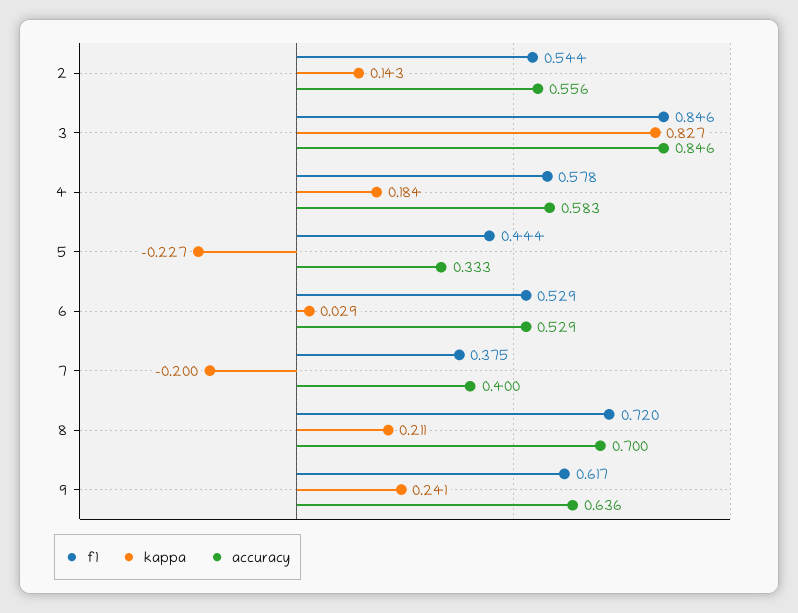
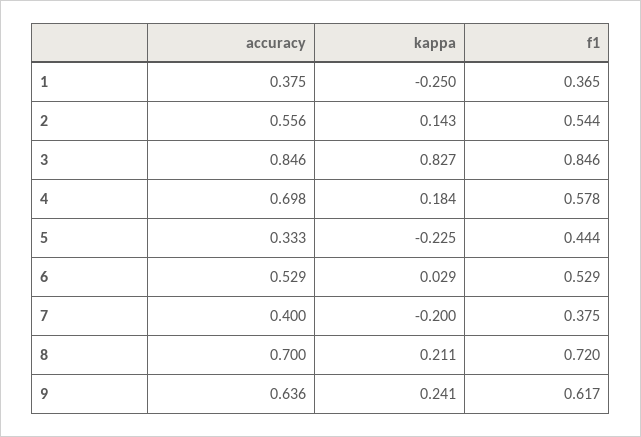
  {
    "f1": {
      "2": 0.544,
      "3": 0.846,
      "4": 0.578,
      "5": 0.444,
      "6": 0.529,
      "7": 0.375,
      "8": 0.72,
-     "9": 0.617
+     "9": 0.617,
+     "1": 0.365
    },
    "kappa": {
      "2": 0.143,
      "3": 0.827,
      "4": 0.184,
-     "5": -0.227,
+     "5": -0.225,
      "6": 0.029,
      "7": -0.2,
      "8": 0.211,
-     "9": 0.241
+     "9": 0.241,
+     "1": -0.25
    },
    "accuracy": {
      "2": 0.556,
      "3": 0.846,
-     "4": 0.583,
+     "4": 0.698,
      "5": 0.333,
      "6": 0.529,
      "7": 0.4,
      "8": 0.7,
-     "9": 0.636
+     "9": 0.636,
+     "1": 0.375
    }
  }

